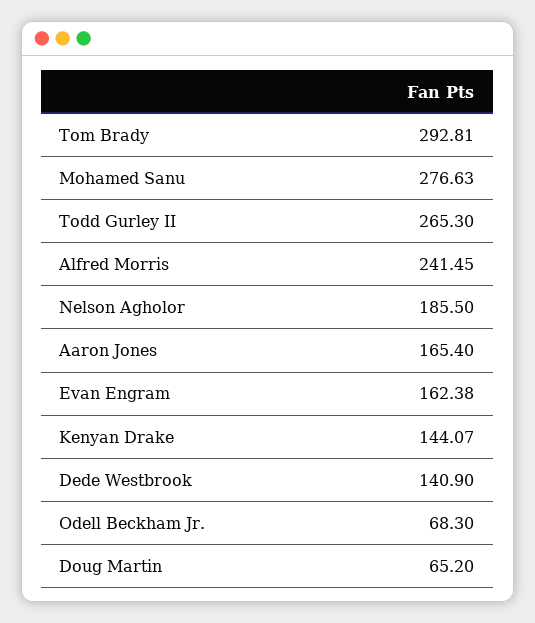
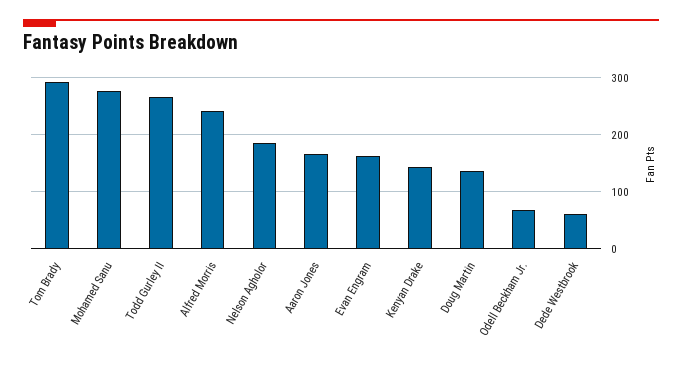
  {
    "Tom Brady": 292.81,
    "Mohamed Sanu": 276.63,
    "Todd Gurley II": 265.3,
    "Alfred Morris": 241.45,
    "Nelson Agholor": 185.5,
    "Aaron Jones": 165.4,
    "Evan Engram": 162.38,
    "Kenyan Drake": 144.07,
-   "Dede Westbrook": 140.9,
+   "Dede Westbrook": 60,
    "Odell Beckham Jr.": 68.3,
-   "Doug Martin": 65.2
+   "Doug Martin": 140
  }

